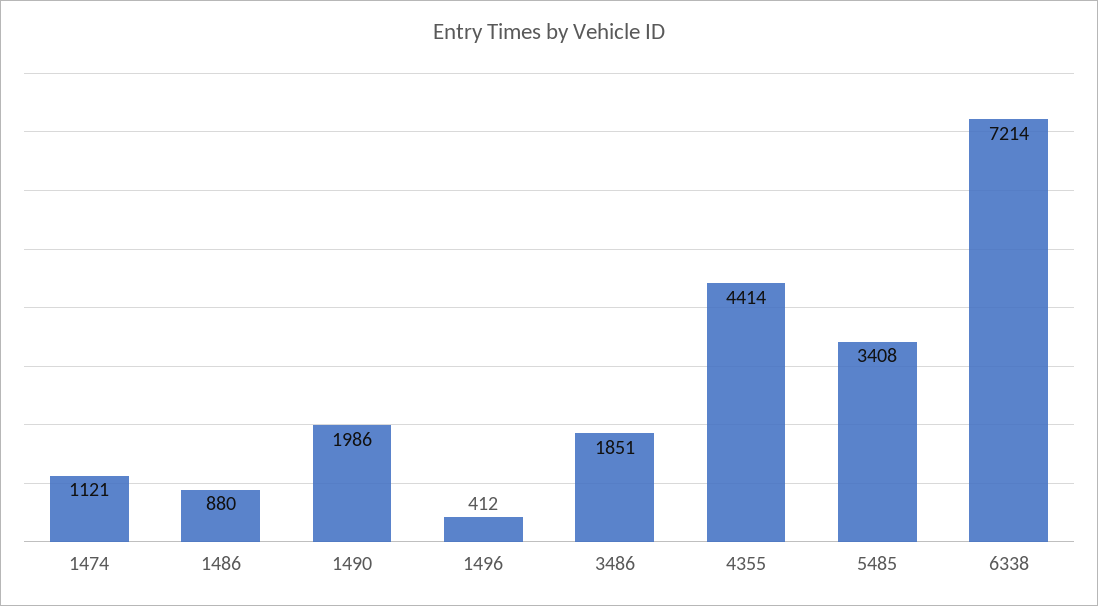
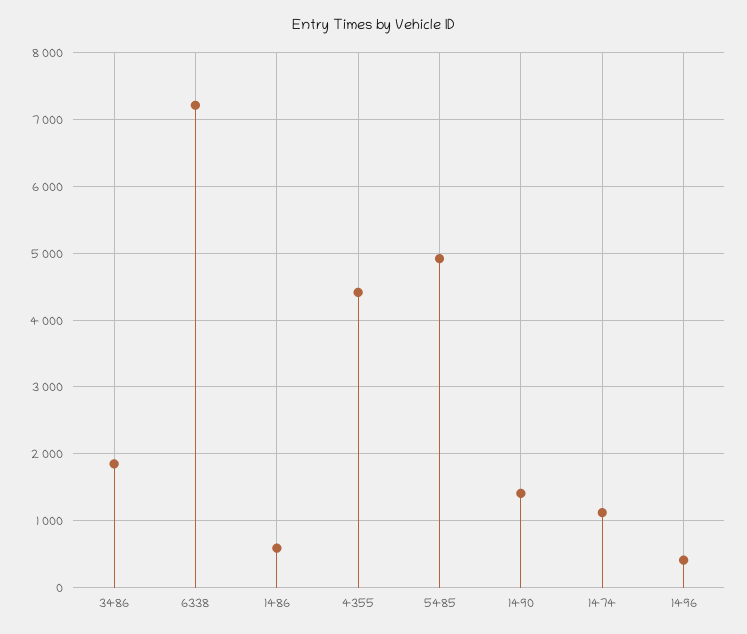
  {
    "1474": 1121,
-   "1486": 880,
+   "1486": 600,
-   "1490": 1986,
+   "1490": 1400,
    "1496": 412,
    "3486": 1851,
    "4355": 4414,
-   "5485": 3408,
+   "5485": 4900,
    "6338": 7214
  }

